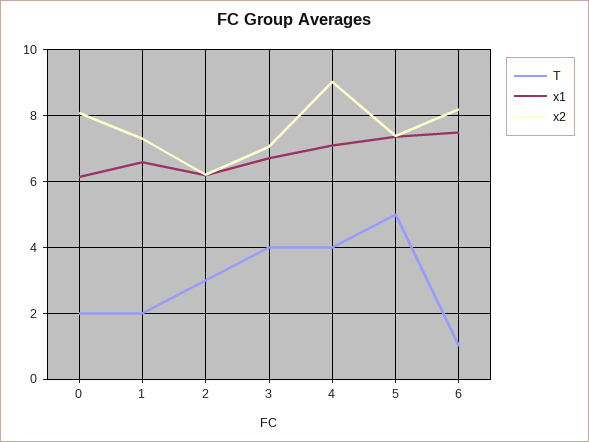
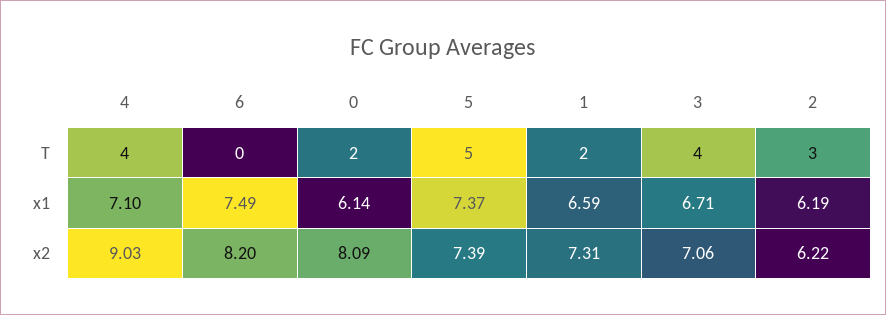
  {
    "T": {
      "0": 2,
      "1": 2,
      "2": 3,
      "3": 4,
      "4": 4,
      "5": 5,
-     "6": 1
+     "6": 0
    },
    "x1": {
      "0": 6.14,
      "1": 6.59,
      "2": 6.19,
      "3": 6.71,
      "4": 7.1,
      "5": 7.37,
      "6": 7.49
    },
    "x2": {
      "0": 8.09,
      "1": 7.31,
      "2": 6.22,
      "3": 7.06,
      "4": 9.03,
      "5": 7.39,
      "6": 8.2
    }
  }

